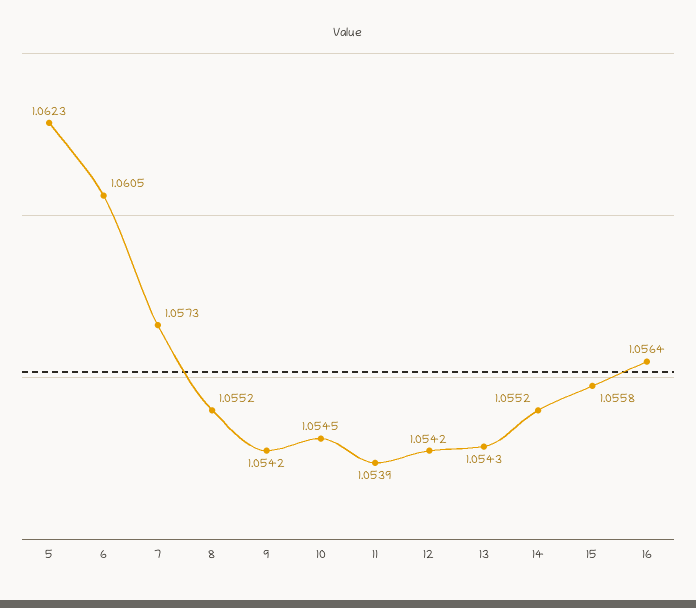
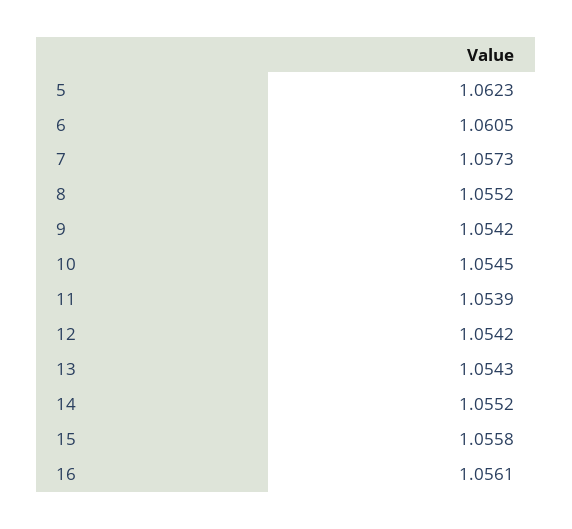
  {
    "5": 1.0623,
    "6": 1.0605,
    "7": 1.0573,
    "8": 1.0552,
    "9": 1.0542,
    "10": 1.0545,
    "11": 1.0539,
    "12": 1.0542,
    "13": 1.0543,
    "14": 1.0552,
    "15": 1.0558,
-   "16": 1.0564
+   "16": 1.0561
  }

